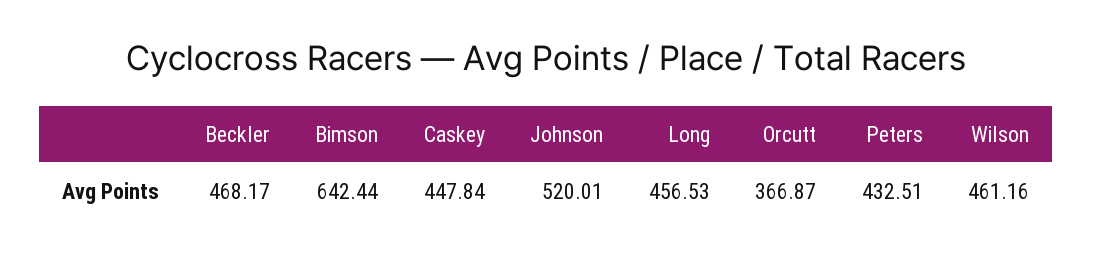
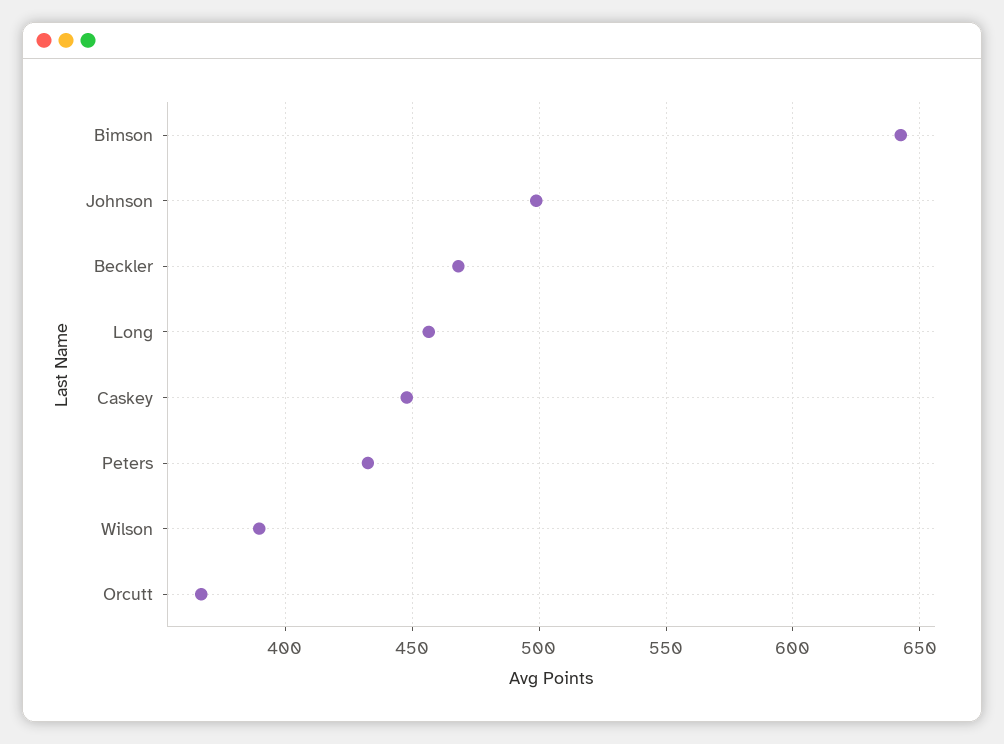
  {
    "Beckler": 468.17,
    "Bimson": 642.44,
    "Caskey": 447.84,
-   "Johnson": 520.01,
+   "Johnson": 500,
    "Long": 456.53,
    "Orcutt": 366.87,
    "Peters": 432.51,
-   "Wilson": 461.16
+   "Wilson": 390
  }

